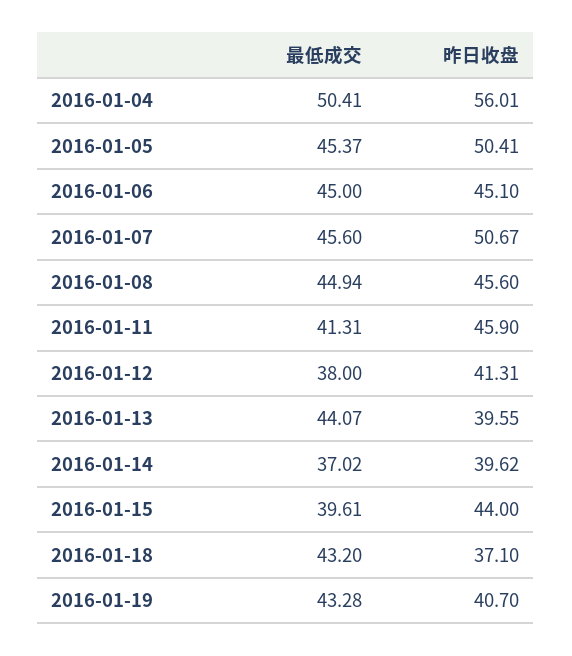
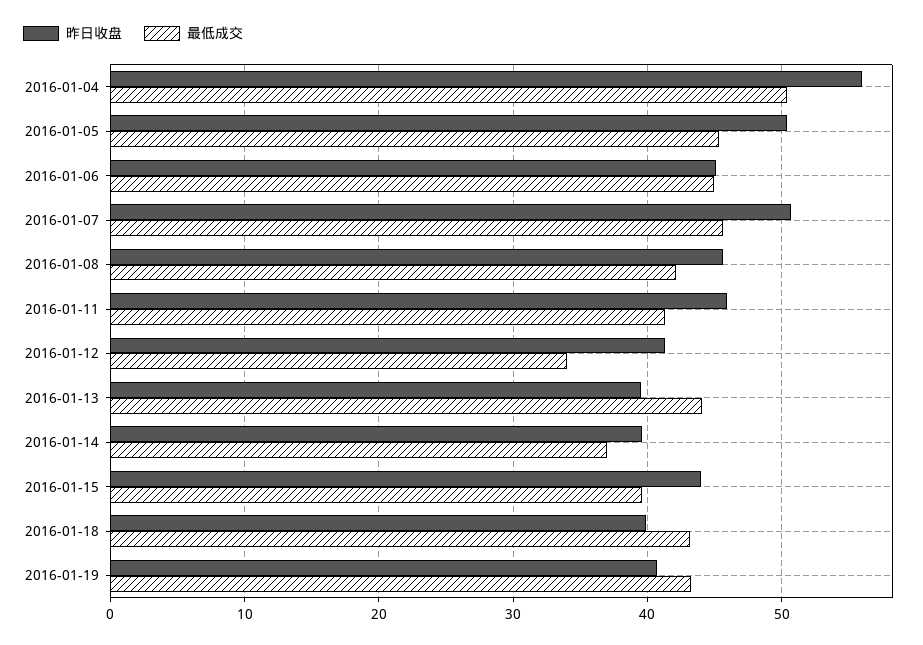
  {
    "最低成交": {
      "2016-01-04": 50.41,
      "2016-01-05": 45.37,
      "2016-01-06": 45,
      "2016-01-07": 45.6,
-     "2016-01-08": 44.94,
+     "2016-01-08": 42,
      "2016-01-11": 41.31,
-     "2016-01-12": 38,
+     "2016-01-12": 34,
      "2016-01-13": 44.07,
      "2016-01-14": 37.02,
      "2016-01-15": 39.61,
      "2016-01-18": 43.2,
      "2016-01-19": 43.28
    },
    "昨日收盘": {
      "2016-01-04": 56.01,
      "2016-01-05": 50.41,
      "2016-01-06": 45.1,
      "2016-01-07": 50.67,
      "2016-01-08": 45.6,
      "2016-01-11": 45.9,
      "2016-01-12": 41.31,
      "2016-01-13": 39.55,
      "2016-01-14": 39.62,
      "2016-01-15": 44,
-     "2016-01-18": 37.1,
+     "2016-01-18": 40,
      "2016-01-19": 40.7
    }
  }

